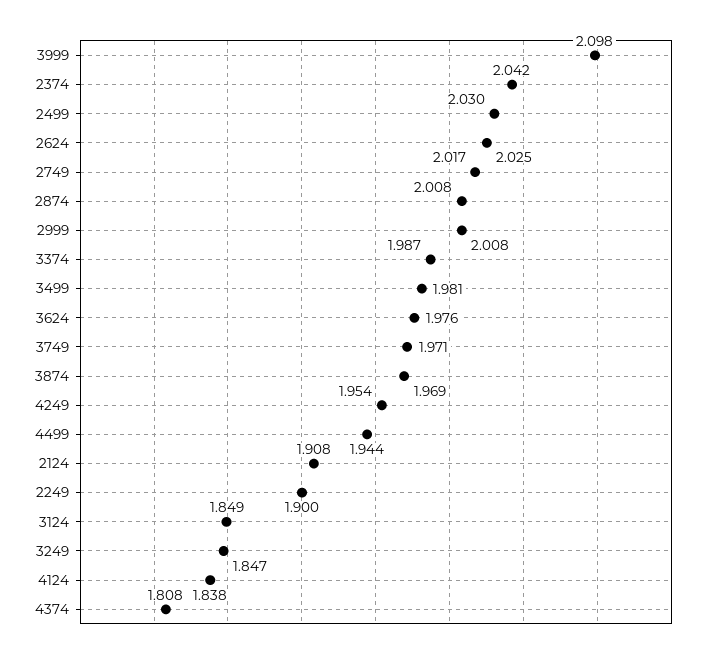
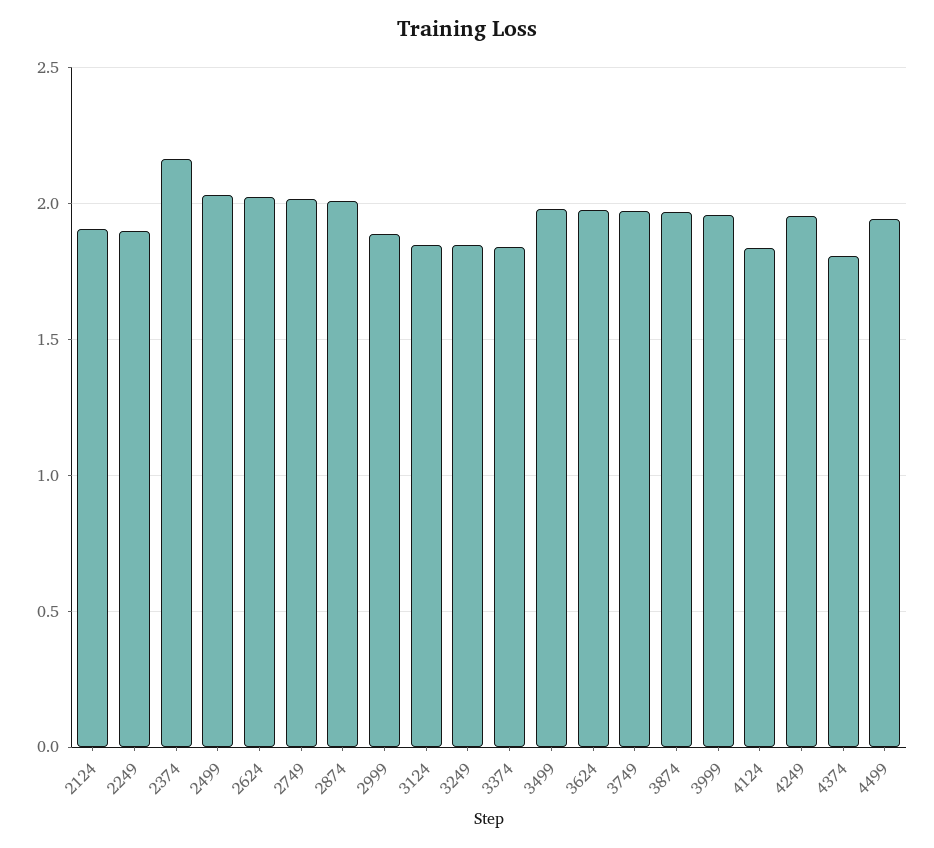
  {
-   "3999": 2.098,
+   "3999": 1.95,
-   "2374": 2.042,
+   "2374": 2.15,
    "2499": 2.03,
    "2624": 2.025,
    "2749": 2.017,
    "2874": 2.008,
-   "2999": 2.008,
+   "2999": 1.9,
-   "3374": 1.987,
+   "3374": 1.85,
    "3499": 1.981,
    "3624": 1.976,
    "3749": 1.971,
    "3874": 1.969,
    "4249": 1.954,
    "4499": 1.944,
    "2124": 1.908,
    "2249": 1.9,
    "3124": 1.849,
    "3249": 1.847,
    "4124": 1.838,
    "4374": 1.808
  }

